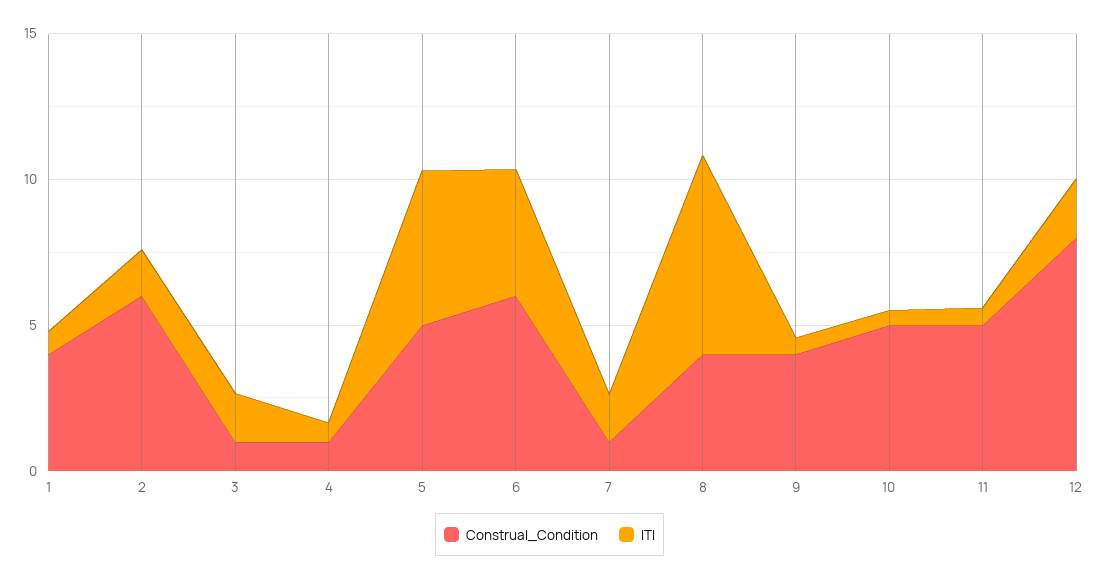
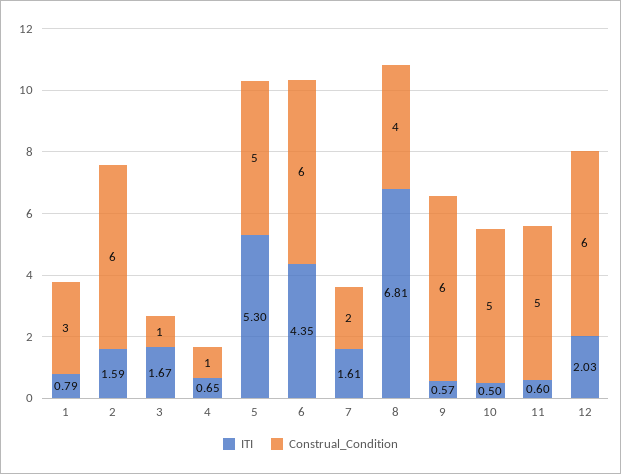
  {
    "Construal_Condition": {
-     "1": 4,
+     "1": 3,
      "2": 6,
      "3": 1,
      "4": 1,
      "5": 5,
      "6": 6,
-     "7": 1,
+     "7": 2,
      "8": 4,
-     "9": 4,
+     "9": 6,
      "10": 5,
      "11": 5,
-     "12": 8
+     "12": 6
    },
    "ITI": {
      "1": 0.79,
      "2": 1.59,
      "3": 1.67,
      "4": 0.65,
      "5": 5.3,
      "6": 4.35,
      "7": 1.61,
      "8": 6.81,
      "9": 0.57,
      "10": 0.5,
      "11": 0.6,
      "12": 2.03
    }
  }

